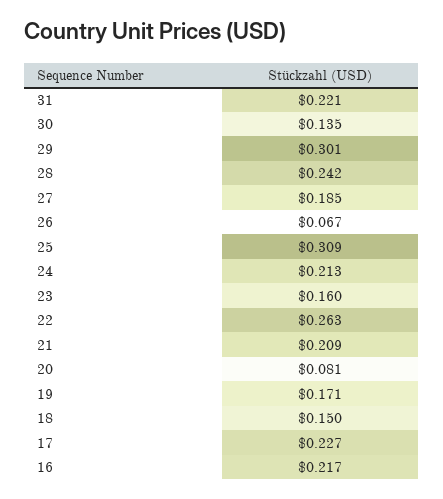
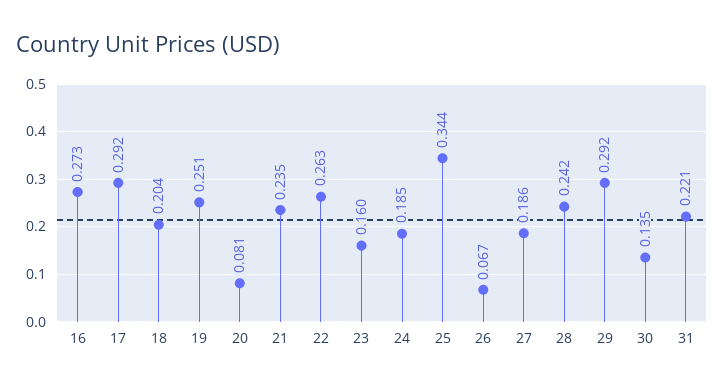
  {
    "31": 0.221,
    "30": 0.135,
-   "29": 0.301,
+   "29": 0.292,
    "28": 0.242,
-   "27": 0.185,
+   "27": 0.186,
    "26": 0.067,
-   "25": 0.309,
+   "25": 0.344,
-   "24": 0.213,
+   "24": 0.185,
    "23": 0.16,
    "22": 0.263,
-   "21": 0.209,
+   "21": 0.235,
    "20": 0.081,
-   "19": 0.171,
+   "19": 0.251,
-   "18": 0.15,
+   "18": 0.204,
-   "17": 0.227,
+   "17": 0.292,
-   "16": 0.217
+   "16": 0.273
  }

